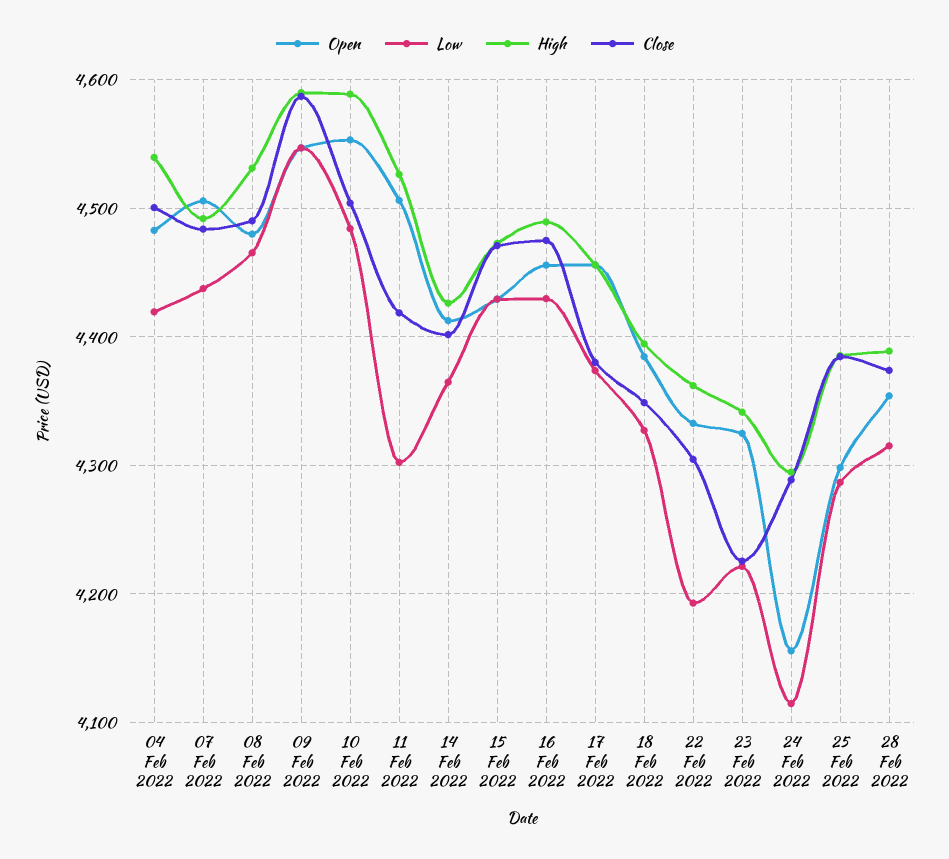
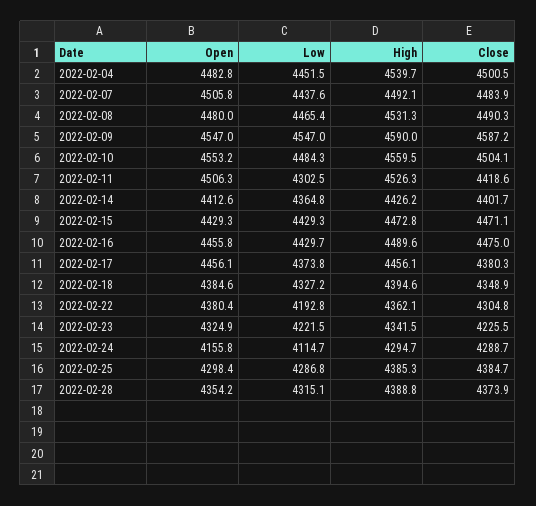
  {
    "Open": {
      "04 Feb 2022": 4482.8,
      "07 Feb 2022": 4505.8,
      "08 Feb 2022": 4480,
      "09 Feb 2022": 4547,
      "10 Feb 2022": 4553.2,
      "11 Feb 2022": 4506.3,
      "14 Feb 2022": 4412.6,
      "15 Feb 2022": 4429.3,
      "16 Feb 2022": 4455.8,
      "17 Feb 2022": 4456.1,
      "18 Feb 2022": 4384.6,
-     "22 Feb 2022": 4330,
+     "22 Feb 2022": 4380.4,
      "23 Feb 2022": 4324.9,
      "24 Feb 2022": 4155.8,
      "25 Feb 2022": 4298.4,
      "28 Feb 2022": 4354.2
    },
    "Low": {
-     "04 Feb 2022": 4420,
+     "04 Feb 2022": 4451.5,
      "07 Feb 2022": 4437.6,
      "08 Feb 2022": 4465.4,
      "09 Feb 2022": 4547,
      "10 Feb 2022": 4484.3,
      "11 Feb 2022": 4302.5,
      "14 Feb 2022": 4364.8,
      "15 Feb 2022": 4429.3,
      "16 Feb 2022": 4429.7,
      "17 Feb 2022": 4373.8,
      "18 Feb 2022": 4327.2,
      "22 Feb 2022": 4192.8,
      "23 Feb 2022": 4221.5,
      "24 Feb 2022": 4114.7,
      "25 Feb 2022": 4286.8,
      "28 Feb 2022": 4315.1
    },
    "High": {
      "04 Feb 2022": 4539.7,
      "07 Feb 2022": 4492.1,
      "08 Feb 2022": 4531.3,
      "09 Feb 2022": 4590,
-     "10 Feb 2022": 4590,
+     "10 Feb 2022": 4559.5,
      "11 Feb 2022": 4526.3,
      "14 Feb 2022": 4426.2,
      "15 Feb 2022": 4472.8,
      "16 Feb 2022": 4489.6,
      "17 Feb 2022": 4456.1,
      "18 Feb 2022": 4394.6,
      "22 Feb 2022": 4362.1,
      "23 Feb 2022": 4341.5,
      "24 Feb 2022": 4294.7,
      "25 Feb 2022": 4385.3,
      "28 Feb 2022": 4388.8
    },
    "Close": {
      "04 Feb 2022": 4500.5,
      "07 Feb 2022": 4483.9,
      "08 Feb 2022": 4490.3,
      "09 Feb 2022": 4587.2,
      "10 Feb 2022": 4504.1,
      "11 Feb 2022": 4418.6,
      "14 Feb 2022": 4401.7,
      "15 Feb 2022": 4471.1,
      "16 Feb 2022": 4475,
      "17 Feb 2022": 4380.3,
      "18 Feb 2022": 4348.9,
      "22 Feb 2022": 4304.8,
      "23 Feb 2022": 4225.5,
      "24 Feb 2022": 4288.7,
      "25 Feb 2022": 4384.7,
      "28 Feb 2022": 4373.9
    }
  }

